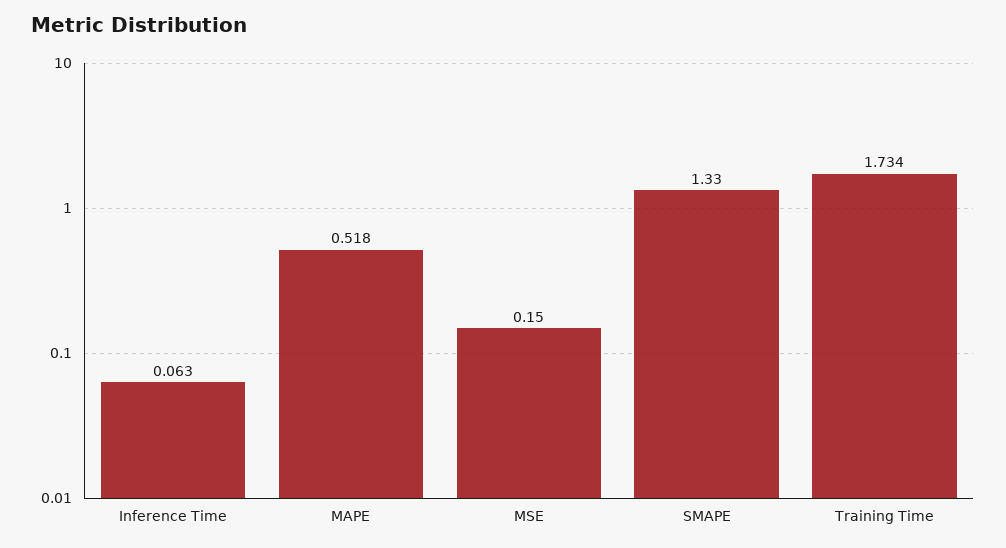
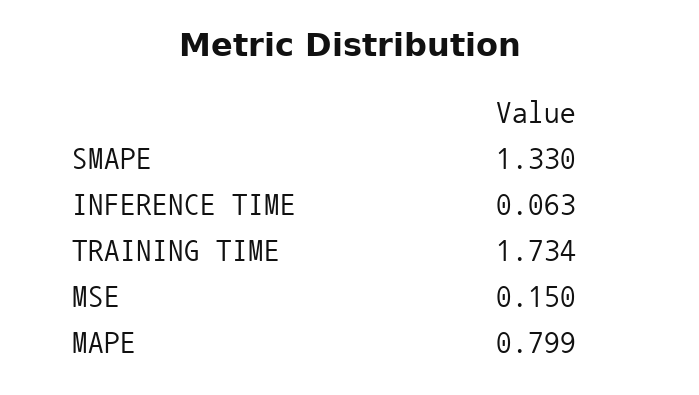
  {
    "Inference Time": 0.063,
-   "MAPE": 0.518,
+   "MAPE": 0.799,
    "MSE": 0.15,
    "SMAPE": 1.33,
    "Training Time": 1.734
  }

